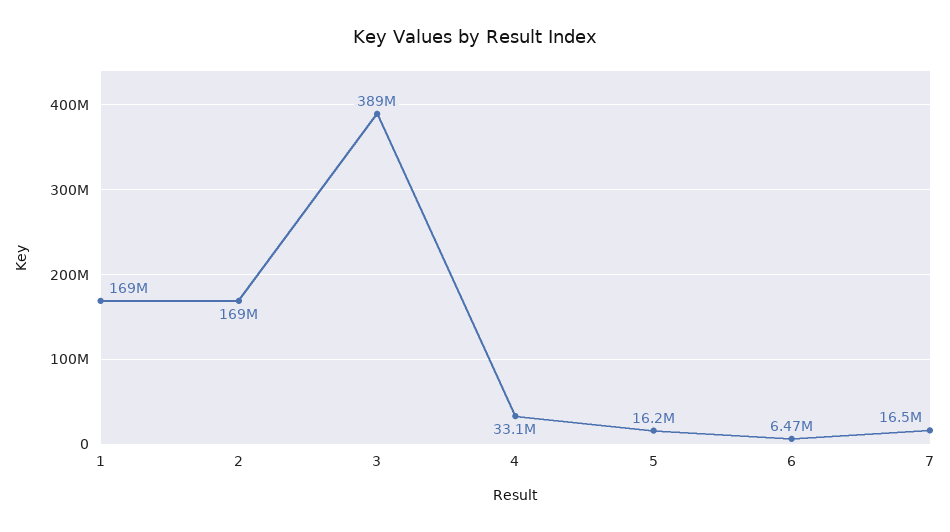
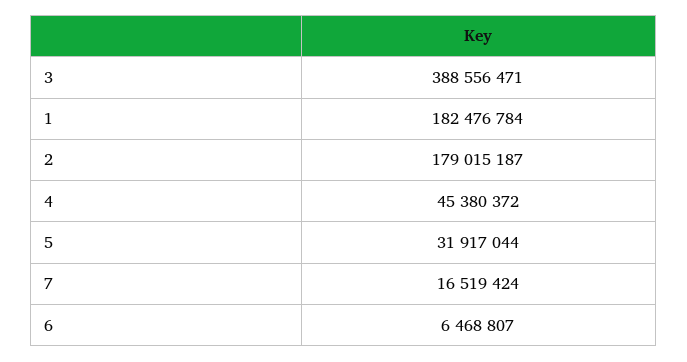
  {
-   "1": 169000000,
+   "1": 182476784,
-   "2": 169000000,
+   "2": 179015187,
    "3": 388556471,
-   "4": 33100000,
+   "4": 45380372,
-   "5": 16200000,
+   "5": 31917044,
    "6": 6468807,
    "7": 16519424
  }

